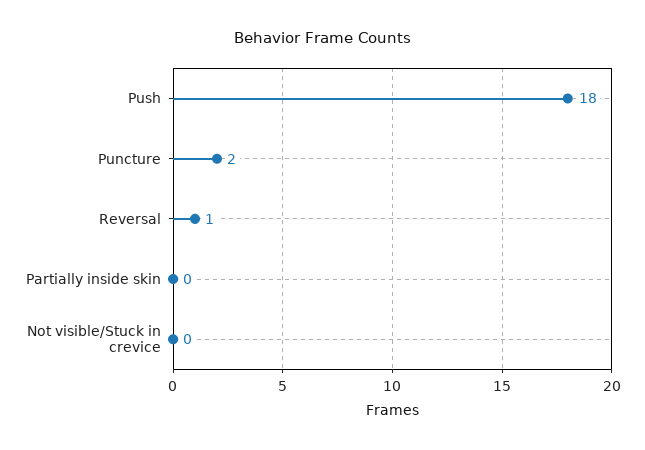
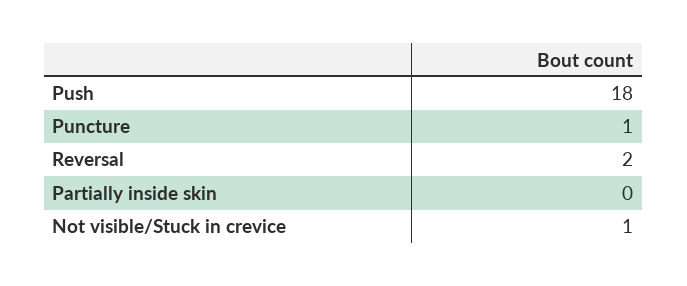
  {
    "Push": 18,
-   "Puncture": 2,
+   "Puncture": 1,
-   "Reversal": 1,
+   "Reversal": 2,
    "Partially inside skin": 0,
-   "Not visible/Stuck in crevice": 0
+   "Not visible/Stuck in crevice": 1
  }

